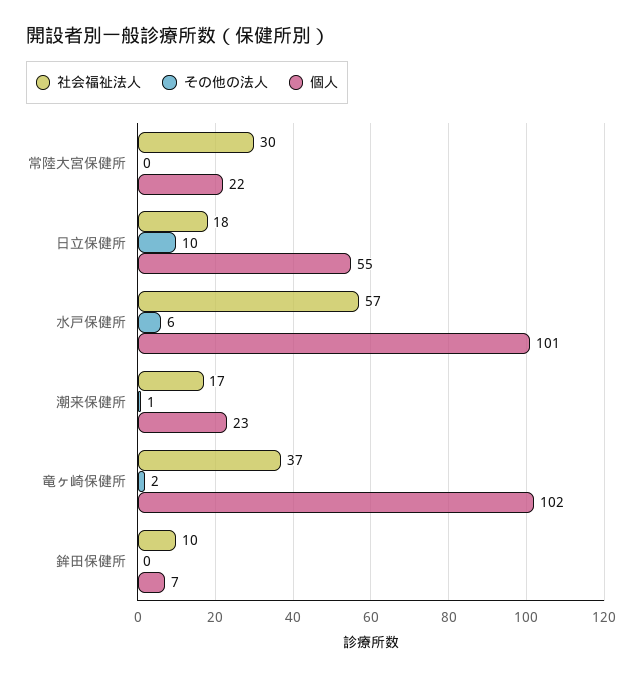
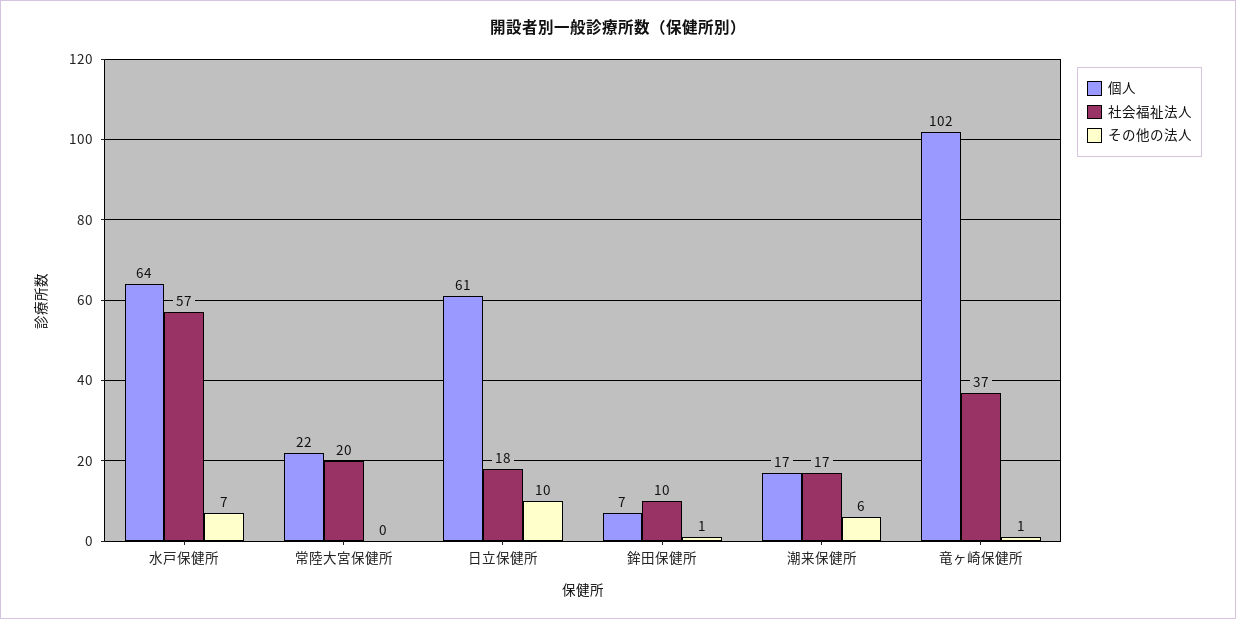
  {
    "社会福祉法人": {
-     "常陸大宮保健所": 30,
+     "常陸大宮保健所": 20,
      "日立保健所": 18,
      "水戸保健所": 57,
      "潮来保健所": 17,
      "竜ヶ崎保健所": 37,
      "鉾田保健所": 10
    },
    "その他の法人": {
      "常陸大宮保健所": 0,
      "日立保健所": 10,
-     "水戸保健所": 6,
+     "水戸保健所": 7,
-     "潮来保健所": 1,
+     "潮来保健所": 6,
-     "竜ヶ崎保健所": 2,
+     "竜ヶ崎保健所": 1,
-     "鉾田保健所": 0
+     "鉾田保健所": 1
    },
    "個人": {
      "常陸大宮保健所": 22,
-     "日立保健所": 55,
+     "日立保健所": 61,
-     "水戸保健所": 101,
+     "水戸保健所": 64,
-     "潮来保健所": 23,
+     "潮来保健所": 17,
      "竜ヶ崎保健所": 102,
      "鉾田保健所": 7
    }
  }

